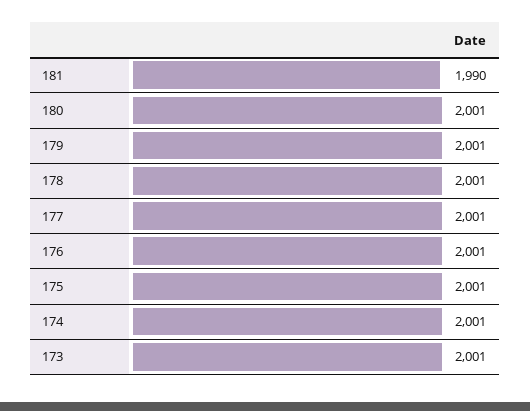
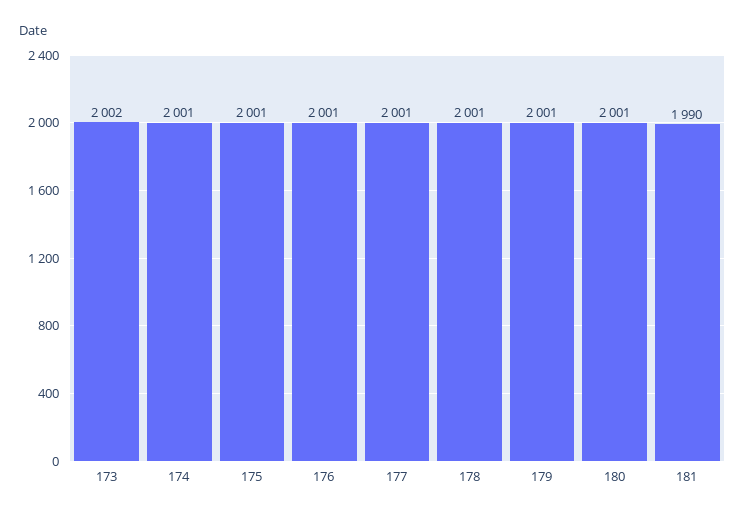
  {
    "181": 1990,
    "180": 2001,
    "179": 2001,
    "178": 2001,
    "177": 2001,
    "176": 2001,
    "175": 2001,
    "174": 2001,
-   "173": 2001
+   "173": 2002
  }

